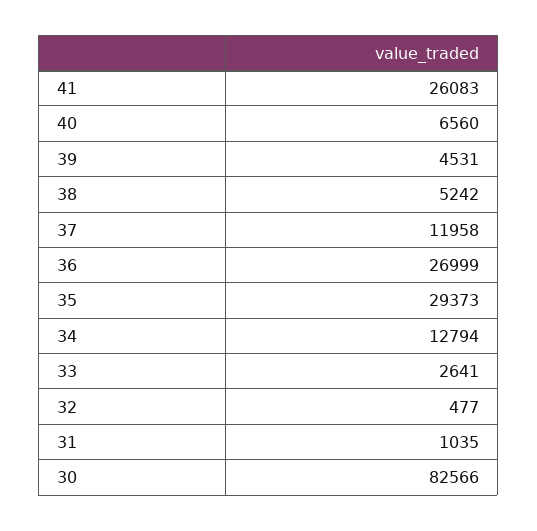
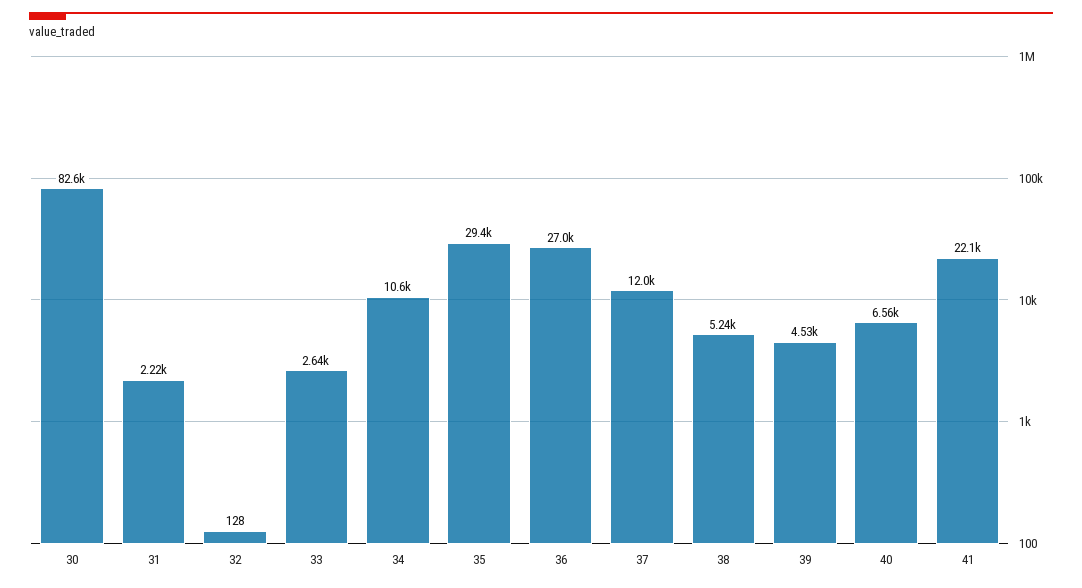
  {
-   "41": 26083,
+   "41": 22100,
    "40": 6560,
    "39": 4531,
    "38": 5242,
    "37": 11958,
    "36": 26999,
    "35": 29373,
-   "34": 12794,
+   "34": 10600,
    "33": 2641,
-   "32": 477,
+   "32": 128,
-   "31": 1035,
+   "31": 2220,
    "30": 82566
  }

